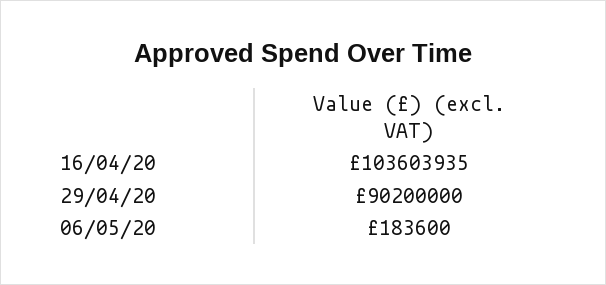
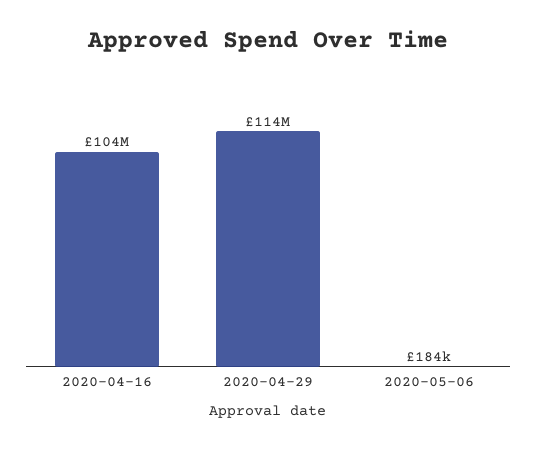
  {
    "16/04/20": 103603935,
-   "29/04/20": 90200000,
+   "29/04/20": 114000000,
    "06/05/20": 183600
  }

